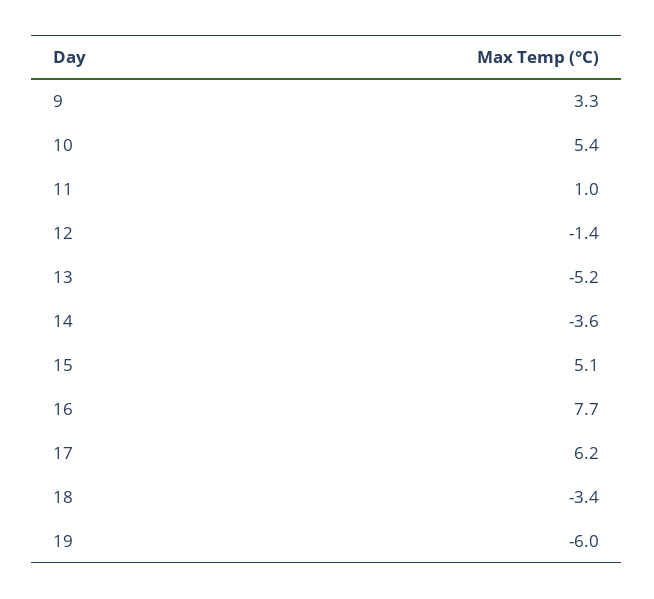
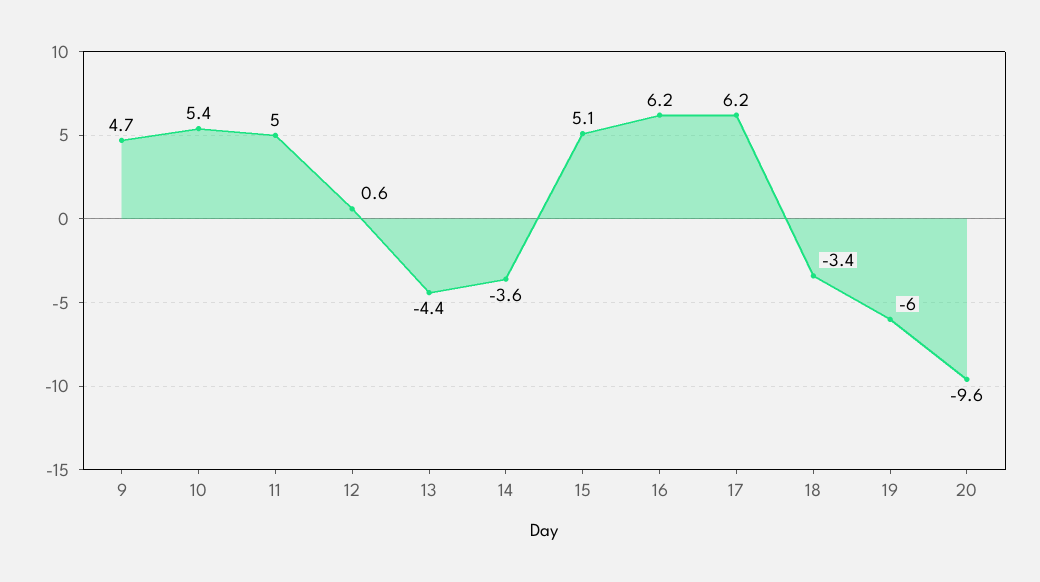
  {
-   "9": 3.3,
+   "9": 4.7,
    "10": 5.4,
-   "11": 1,
+   "11": 5,
-   "12": -1.4,
+   "12": 0.6,
-   "13": -5.2,
+   "13": -4.4,
    "14": -3.6,
    "15": 5.1,
-   "16": 7.7,
+   "16": 6.2,
    "17": 6.2,
    "18": -3.4,
-   "19": -6
+   "19": -6,
+   "20": -9.6
  }

